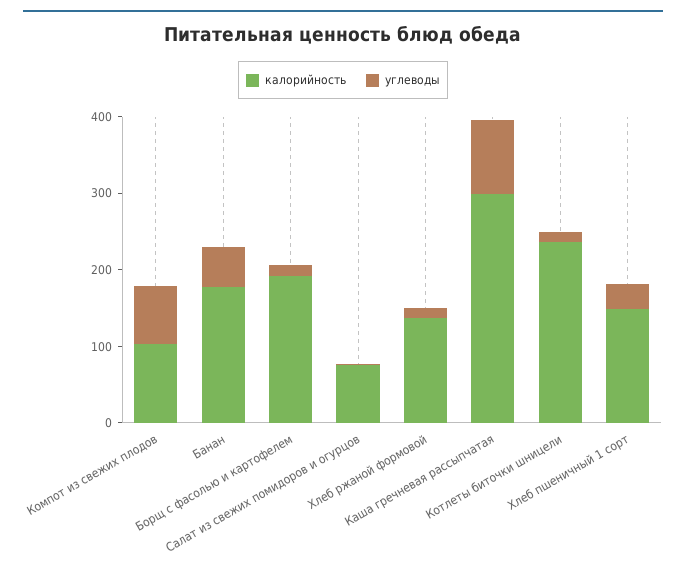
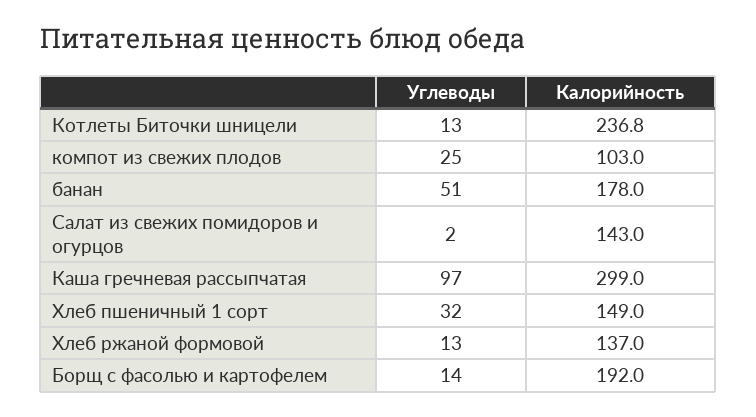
  {
    "калорийность": {
      "Компот из свежих плодов": 103,
      "Банан": 178,
      "Борщ с фасолью и картофелем": 192,
-     "Салат из свежих помидоров и огурцов": 80,
+     "Салат из свежих помидоров и огурцов": 143,
      "Хлеб ржаной формовой": 137,
      "Каша гречневая рассыпчатая": 299,
      "Котлеты биточки шницели": 236.8,
      "Хлеб пшеничный 1 сорт": 149
    },
    "углеводы": {
-     "Компот из свежих плодов": 80,
+     "Компот из свежих плодов": 25,
      "Банан": 51,
      "Борщ с фасолью и картофелем": 14,
      "Салат из свежих помидоров и огурцов": 2,
      "Хлеб ржаной формовой": 13,
      "Каша гречневая рассыпчатая": 97,
      "Котлеты биточки шницели": 13,
      "Хлеб пшеничный 1 сорт": 32
    }
  }

